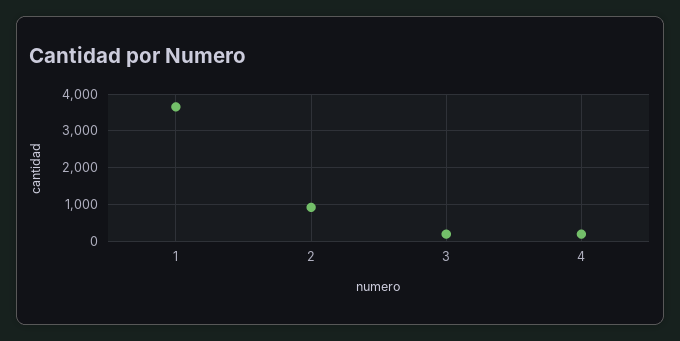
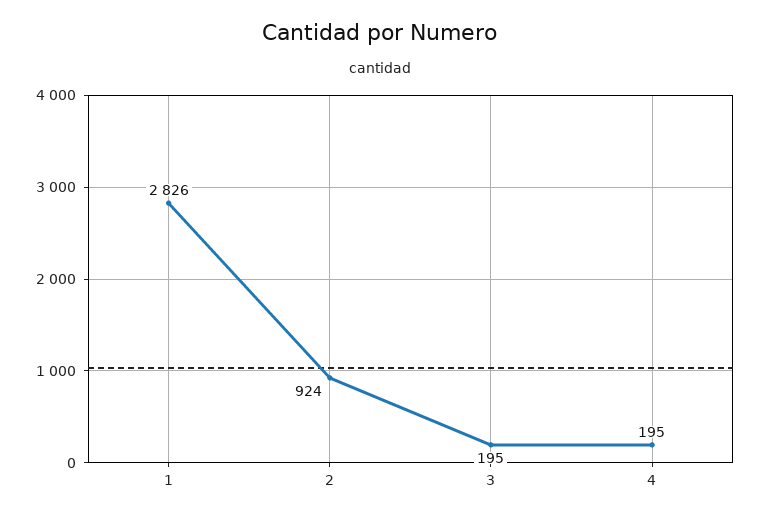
  {
-   "1": 3600,
+   "1": 2826,
    "2": 924,
    "3": 195,
    "4": 195
  }

